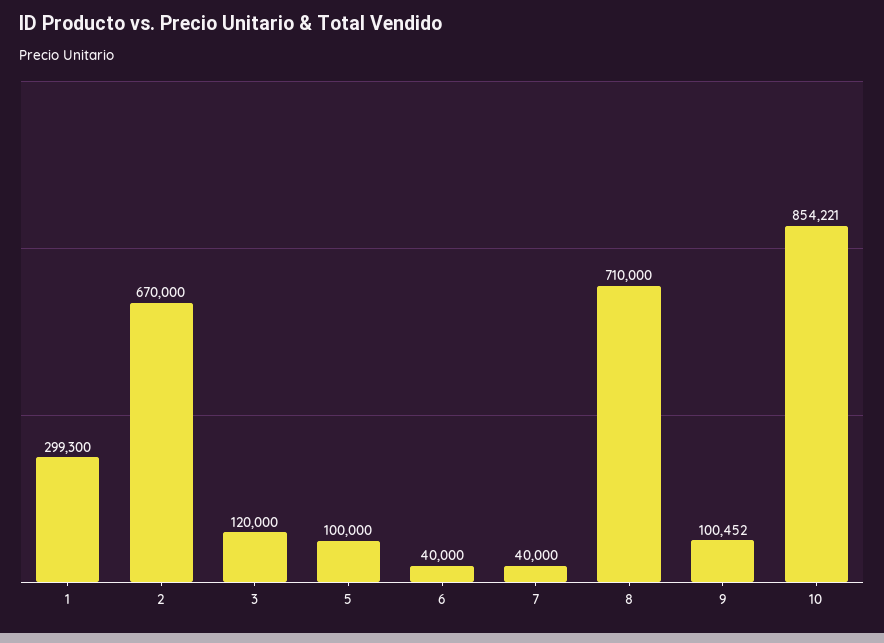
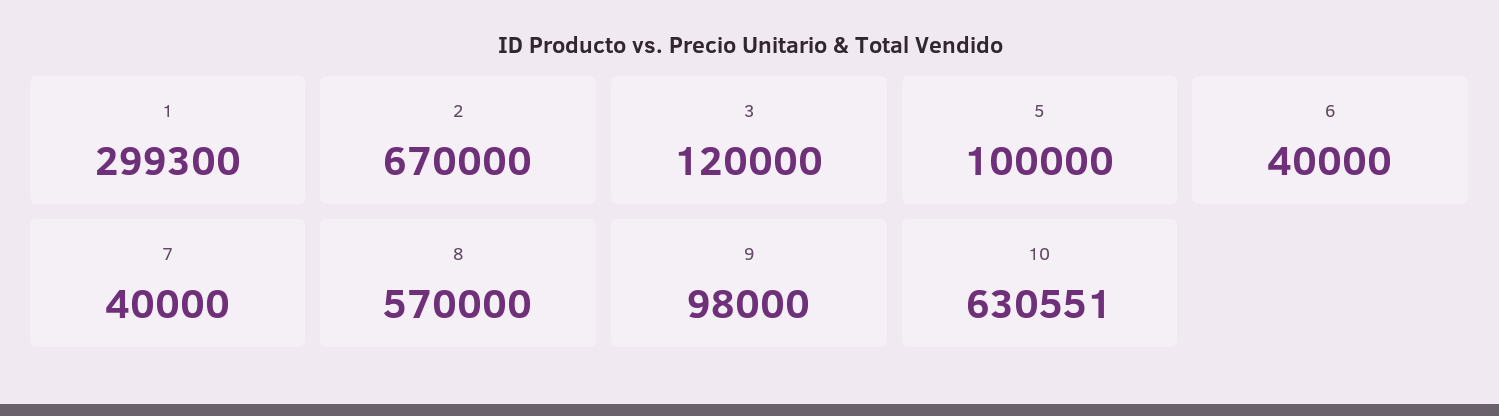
  {
    "1": 299300,
    "2": 670000,
    "3": 120000,
    "5": 100000,
    "6": 40000,
    "7": 40000,
-   "8": 710000,
+   "8": 570000,
-   "9": 100452,
+   "9": 98000,
-   "10": 854221
+   "10": 630551
  }

